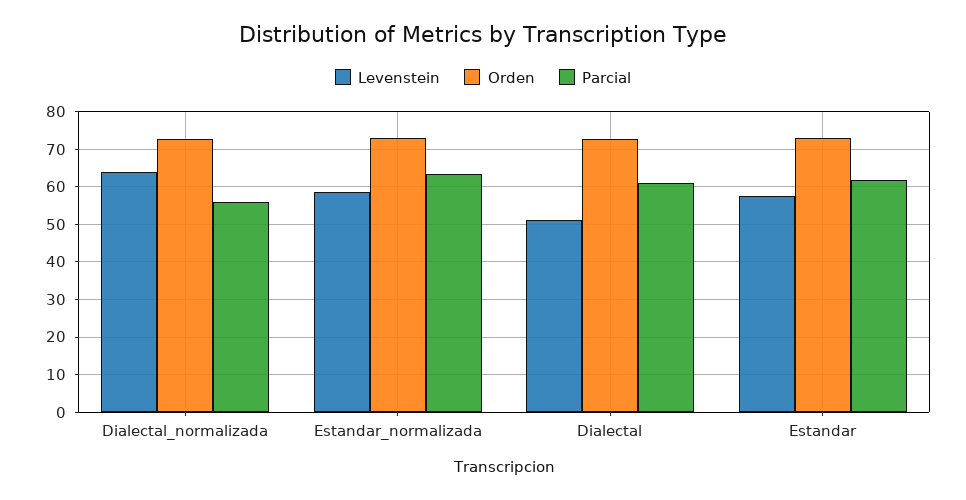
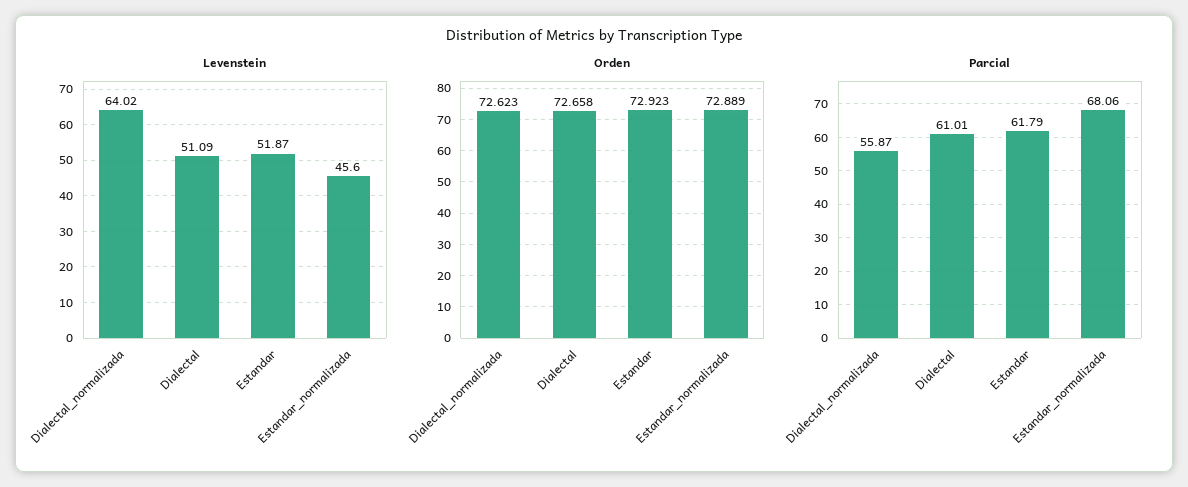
  {
    "Levenstein": {
      "Dialectal_normalizada": 64.02,
-     "Estandar_normalizada": 58,
+     "Estandar_normalizada": 45.6,
      "Dialectal": 51.09,
-     "Estandar": 58
+     "Estandar": 51.87
    },
    "Orden": {
      "Dialectal_normalizada": 72.623,
      "Estandar_normalizada": 72.889,
      "Dialectal": 72.658,
      "Estandar": 72.923
    },
    "Parcial": {
      "Dialectal_normalizada": 55.87,
-     "Estandar_normalizada": 64,
+     "Estandar_normalizada": 68.06,
      "Dialectal": 61.01,
      "Estandar": 61.79
    }
  }

